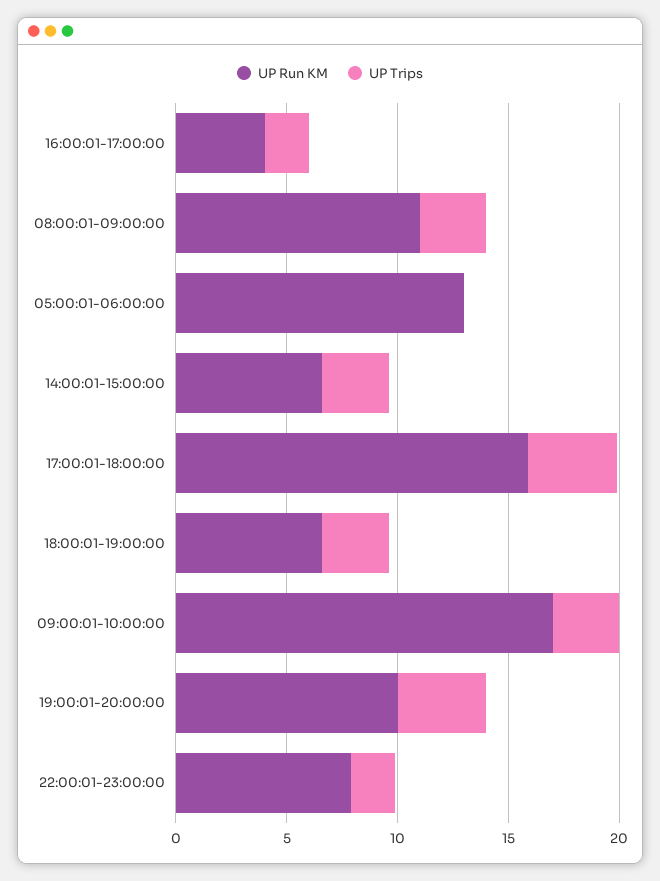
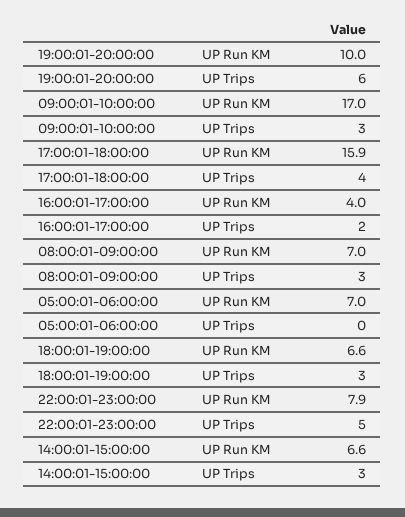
  {
    "UP Run KM": {
      "16:00:01-17:00:00": 4,
-     "08:00:01-09:00:00": 11,
+     "08:00:01-09:00:00": 7,
-     "05:00:01-06:00:00": 13,
+     "05:00:01-06:00:00": 7,
      "14:00:01-15:00:00": 6.6,
      "17:00:01-18:00:00": 15.9,
      "18:00:01-19:00:00": 6.6,
      "09:00:01-10:00:00": 17,
      "19:00:01-20:00:00": 10,
      "22:00:01-23:00:00": 7.9
    },
    "UP Trips": {
      "16:00:01-17:00:00": 2,
      "08:00:01-09:00:00": 3,
      "05:00:01-06:00:00": 0,
      "14:00:01-15:00:00": 3,
      "17:00:01-18:00:00": 4,
      "18:00:01-19:00:00": 3,
      "09:00:01-10:00:00": 3,
-     "19:00:01-20:00:00": 4,
+     "19:00:01-20:00:00": 6,
-     "22:00:01-23:00:00": 2
+     "22:00:01-23:00:00": 5
    }
  }

